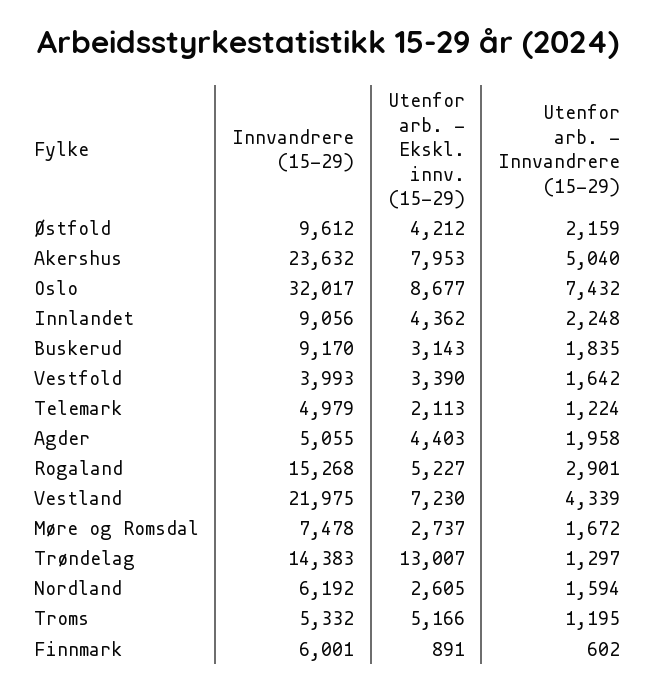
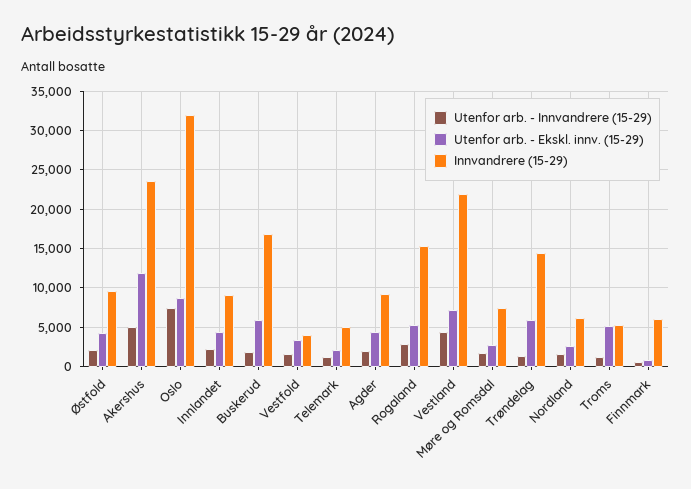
  {
    "Innvandrere (15-29)": {
      "Østfold": 9612,
      "Akershus": 23632,
      "Oslo": 32017,
      "Innlandet": 9056,
-     "Buskerud": 9170,
+     "Buskerud": 17000,
      "Vestfold": 3993,
      "Telemark": 4979,
-     "Agder": 5055,
+     "Agder": 9000,
      "Rogaland": 15268,
      "Vestland": 21975,
      "Møre og Romsdal": 7478,
      "Trøndelag": 14383,
      "Nordland": 6192,
      "Troms": 5332,
      "Finnmark": 6001
    },
    "Utenfor arb. - Ekskl. innv. (15-29)": {
      "Østfold": 4212,
-     "Akershus": 7953,
+     "Akershus": 12000,
      "Oslo": 8677,
      "Innlandet": 4362,
-     "Buskerud": 3143,
+     "Buskerud": 6000,
      "Vestfold": 3390,
      "Telemark": 2113,
      "Agder": 4403,
      "Rogaland": 5227,
      "Vestland": 7230,
      "Møre og Romsdal": 2737,
-     "Trøndelag": 13007,
+     "Trøndelag": 6000,
      "Nordland": 2605,
      "Troms": 5166,
      "Finnmark": 891
    },
    "Utenfor arb. - Innvandrere (15-29)": {
      "Østfold": 2159,
      "Akershus": 5040,
      "Oslo": 7432,
      "Innlandet": 2248,
      "Buskerud": 1835,
      "Vestfold": 1642,
      "Telemark": 1224,
      "Agder": 1958,
      "Rogaland": 2901,
      "Vestland": 4339,
      "Møre og Romsdal": 1672,
      "Trøndelag": 1297,
      "Nordland": 1594,
      "Troms": 1195,
      "Finnmark": 602
    }
  }

